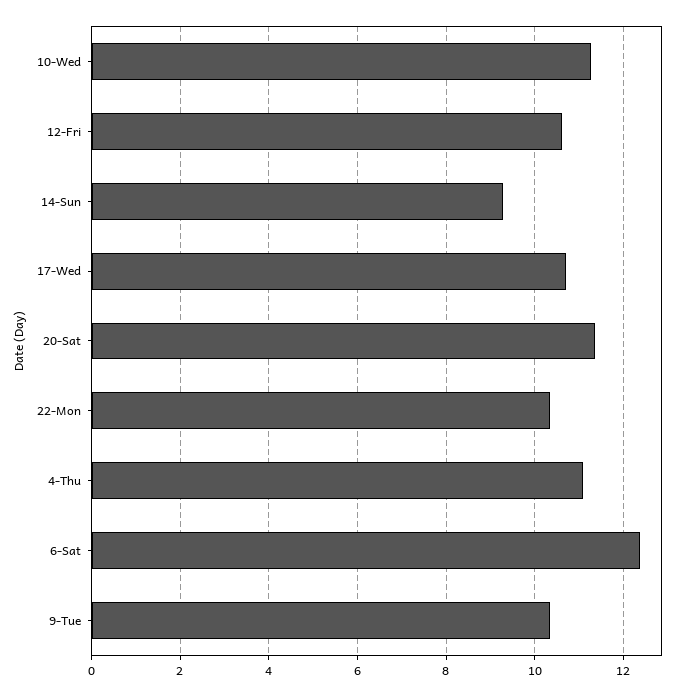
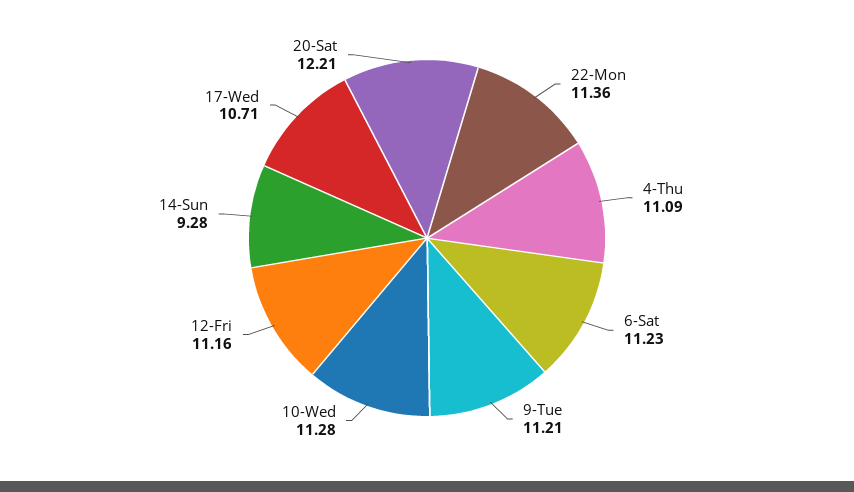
  {
    "10-Wed": 11.28,
-   "12-Fri": 10.6,
+   "12-Fri": 11.16,
    "14-Sun": 9.28,
    "17-Wed": 10.71,
-   "20-Sat": 11.4,
+   "20-Sat": 12.21,
-   "22-Mon": 10.4,
+   "22-Mon": 11.36,
    "4-Thu": 11.09,
-   "6-Sat": 12.4,
+   "6-Sat": 11.23,
-   "9-Tue": 10.4
+   "9-Tue": 11.21
  }

